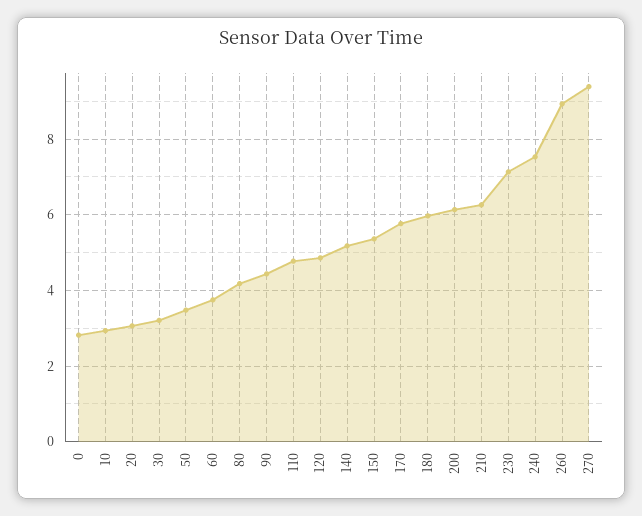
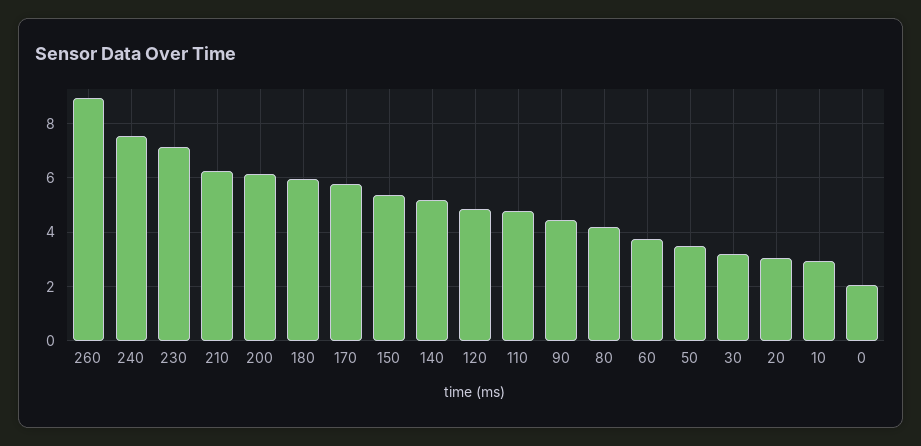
  {
-   "0": 2.8,
+   "0": 2,
    "10": 3,
    "20": 3,
    "30": 3.2,
    "50": 3.4,
    "60": 3.8,
    "80": 4.2,
    "90": 4.4,
    "110": 4.8,
    "120": 4.8,
    "140": 5.2,
    "150": 5.4,
    "170": 5.8,
    "180": 6,
    "200": 6.2,
    "210": 6.2,
    "230": 7.2,
    "240": 7.6,
-   "260": 9,
+   "260": 9
-   "270": 9.4
  }

